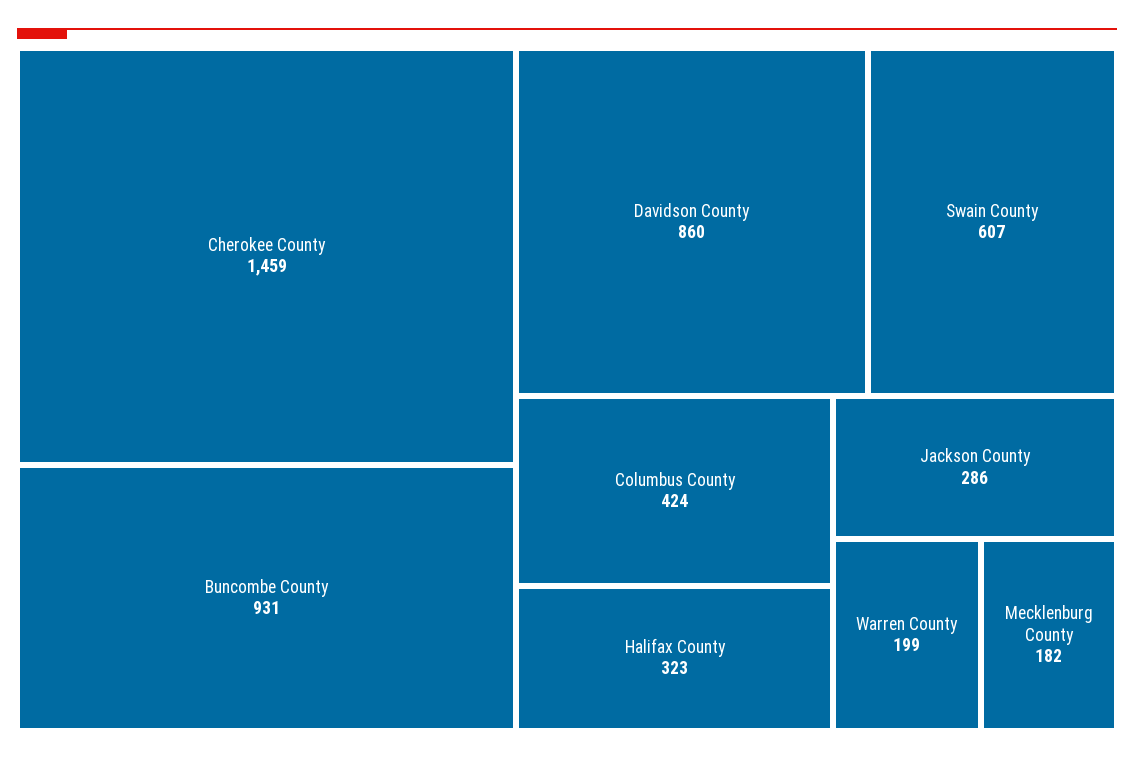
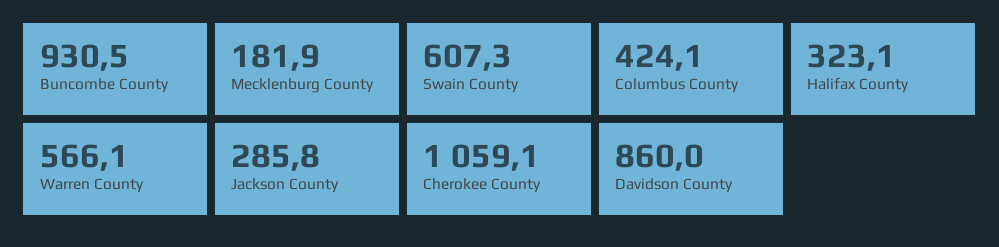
  {
-   "Cherokee County": 1459,
+   "Cherokee County": 1059.1,
    "Buncombe County": 930.5,
    "Davidson County": 860,
    "Swain County": 607.3,
    "Columbus County": 424.1,
    "Halifax County": 323.1,
    "Jackson County": 285.8,
-   "Warren County": 199,
+   "Warren County": 566.1,
    "Mecklenburg County": 181.9
  }

